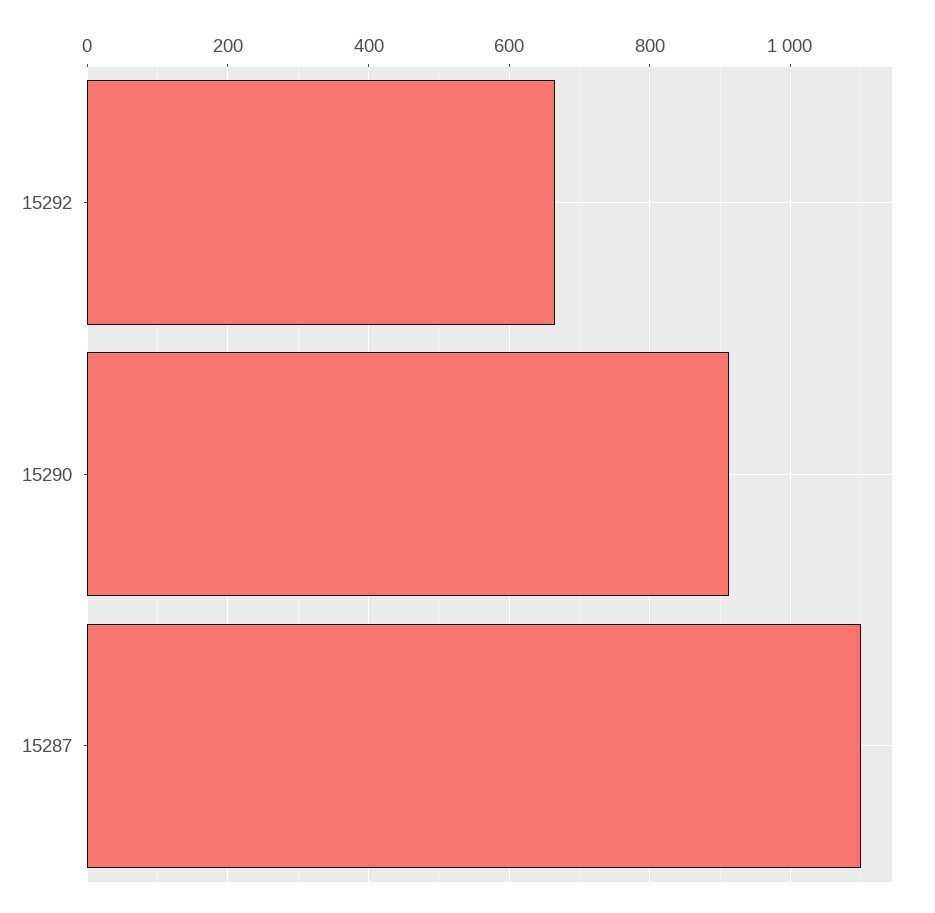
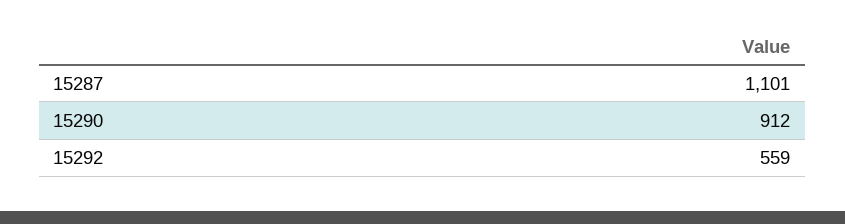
  {
-   "15292": 660,
+   "15292": 559,
    "15290": 912,
    "15287": 1101
  }

